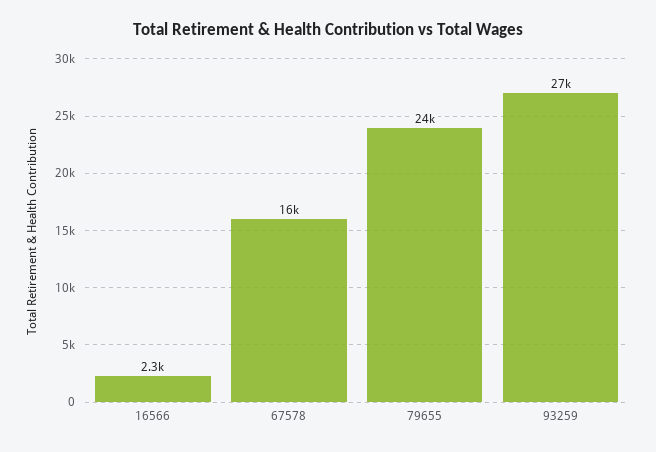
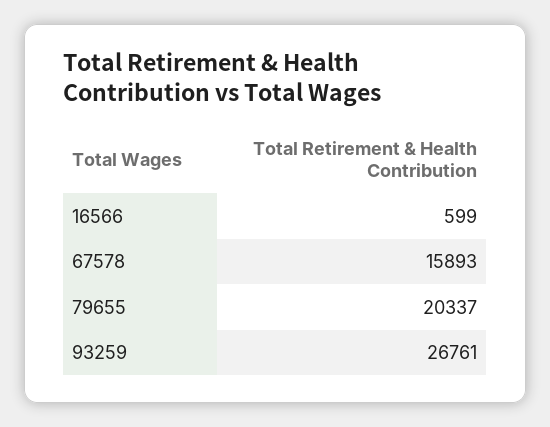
  {
-   "16566": 2300,
+   "16566": 599,
    "67578": 15893,
-   "79655": 24000,
+   "79655": 20337,
    "93259": 26761
  }

